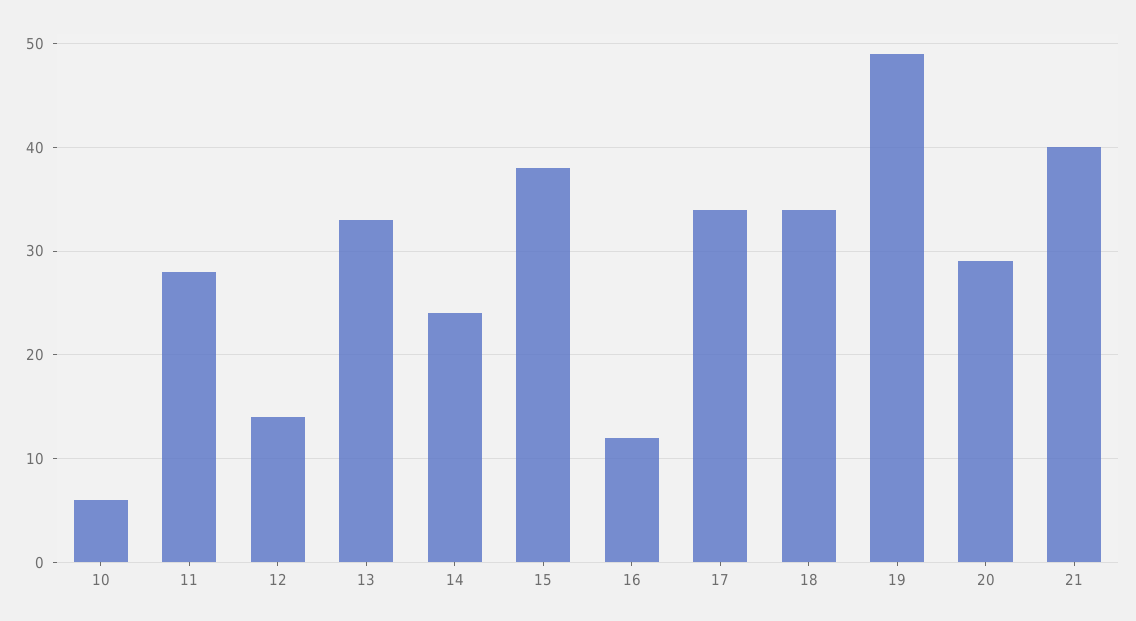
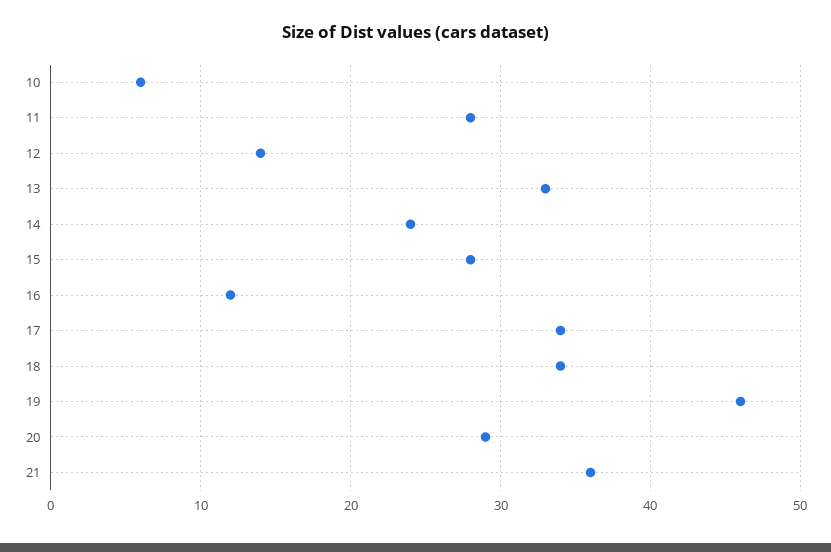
  {
    "10": 6,
    "11": 28,
    "12": 14,
    "13": 33,
    "14": 24,
-   "15": 38,
+   "15": 28,
    "16": 12,
    "17": 34,
    "18": 34,
-   "19": 49,
+   "19": 46,
    "20": 29,
-   "21": 40
+   "21": 36
  }

